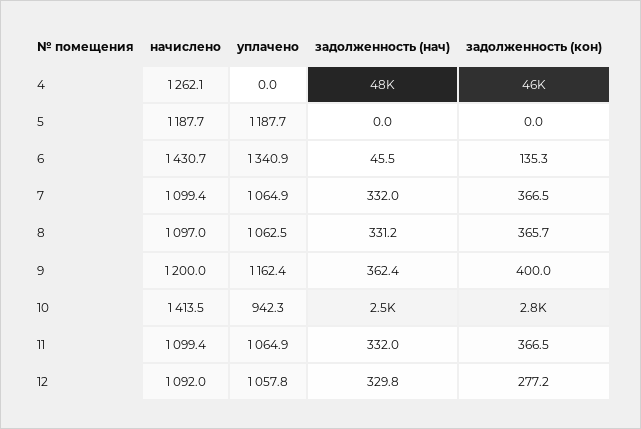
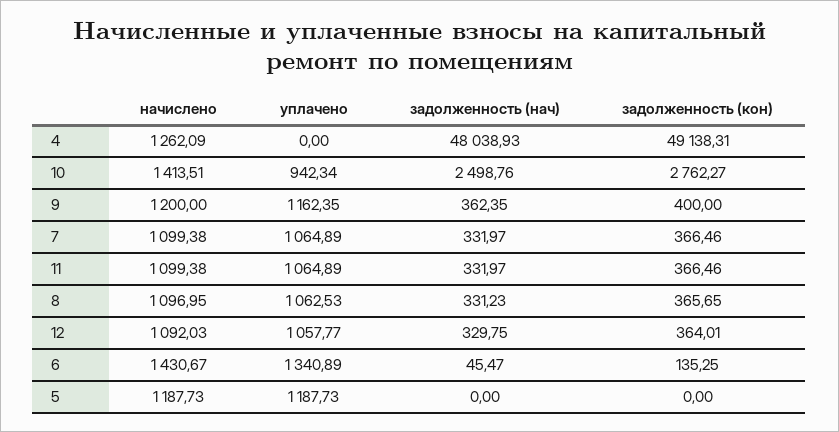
  {
    "начислено": {
      "4": 1262.09,
      "5": 1187.73,
      "6": 1430.67,
      "7": 1099.38,
      "8": 1096.95,
      "9": 1200,
      "10": 1413.51,
      "11": 1099.38,
      "12": 1092.03
    },
    "уплачено": {
      "4": 0,
      "5": 1187.73,
      "6": 1340.89,
      "7": 1064.89,
      "8": 1062.53,
      "9": 1162.35,
      "10": 942.34,
      "11": 1064.89,
      "12": 1057.77
    },
    "задолженность (нач)": {
      "4": 48038.93,
      "5": 0,
      "6": 45.47,
      "7": 331.97,
      "8": 331.23,
      "9": 362.35,
      "10": 2498.76,
      "11": 331.97,
      "12": 329.75
    },
    "задолженность (кон)": {
-     "4": 46000,
+     "4": 49138.31,
      "5": 0,
      "6": 135.25,
      "7": 366.46,
      "8": 365.65,
      "9": 400,
      "10": 2762.27,
      "11": 366.46,
-     "12": 277.2
+     "12": 364.01
    }
  }

